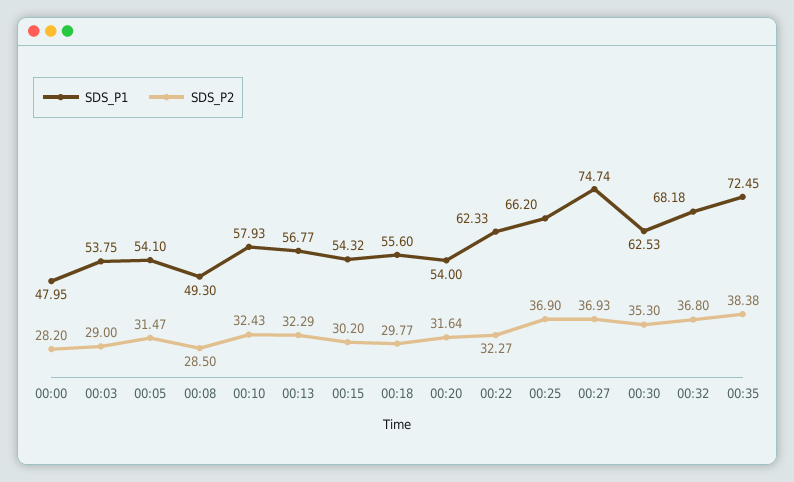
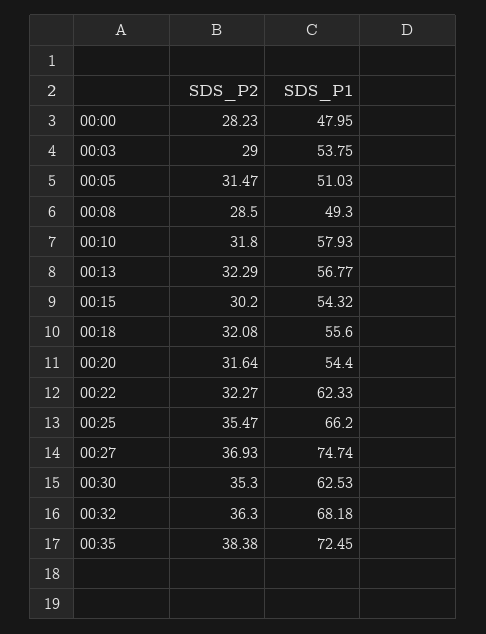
  {
    "SDS_P1": {
      "00:00": 47.95,
      "00:03": 53.75,
-     "00:05": 54.1,
+     "00:05": 51.03,
      "00:08": 49.3,
      "00:10": 57.93,
      "00:13": 56.77,
      "00:15": 54.32,
      "00:18": 55.6,
-     "00:20": 54,
+     "00:20": 54.4,
      "00:22": 62.33,
      "00:25": 66.2,
      "00:27": 74.74,
      "00:30": 62.53,
      "00:32": 68.18,
      "00:35": 72.45
    },
    "SDS_P2": {
-     "00:00": 28.2,
+     "00:00": 28.23,
      "00:03": 29,
      "00:05": 31.47,
      "00:08": 28.5,
-     "00:10": 32.43,
+     "00:10": 31.8,
      "00:13": 32.29,
      "00:15": 30.2,
-     "00:18": 29.77,
+     "00:18": 32.08,
      "00:20": 31.64,
      "00:22": 32.27,
-     "00:25": 36.9,
+     "00:25": 35.47,
      "00:27": 36.93,
      "00:30": 35.3,
-     "00:32": 36.8,
+     "00:32": 36.3,
      "00:35": 38.38
    }
  }

